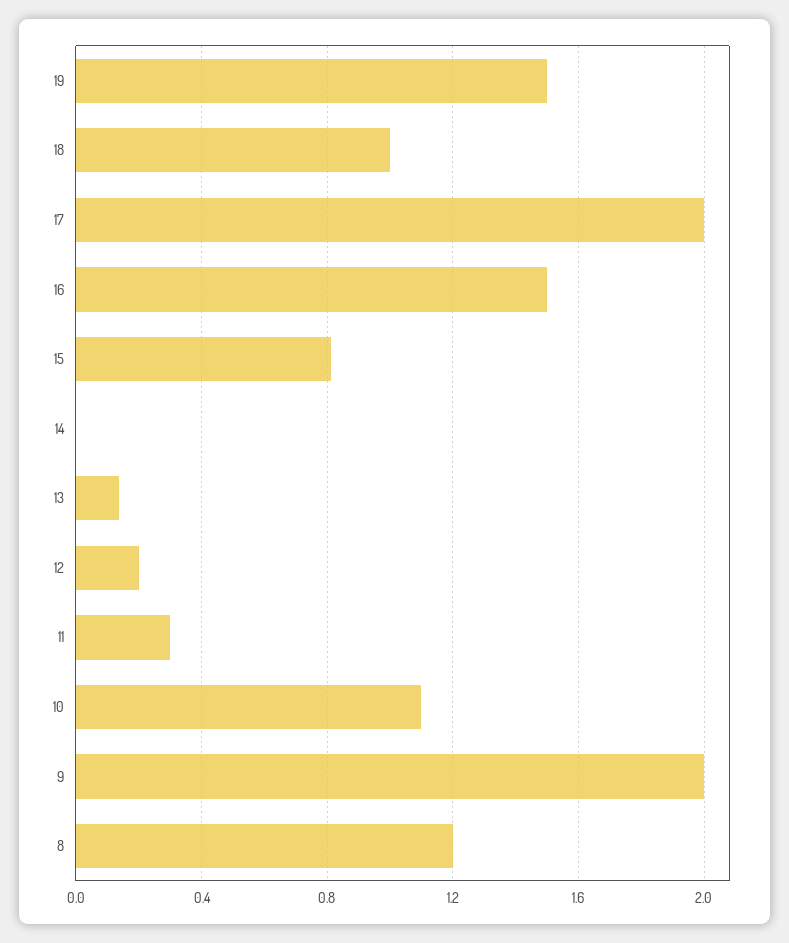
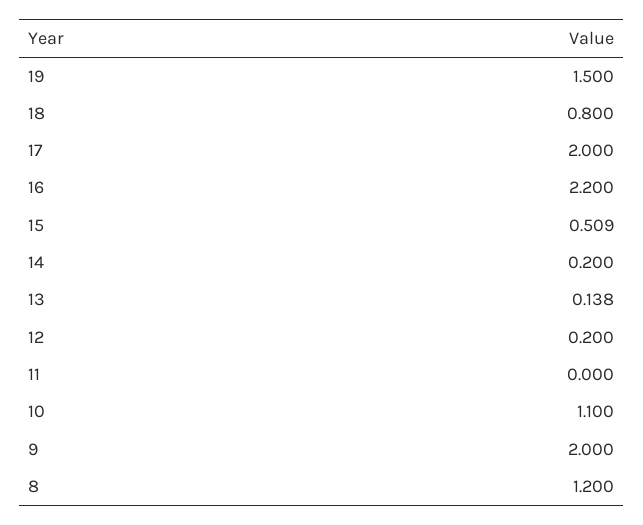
  {
    "19": 1.5,
-   "18": 1,
+   "18": 0.8,
    "17": 2,
-   "16": 1.5,
+   "16": 2.2,
-   "15": 0.8,
+   "15": 0.509,
-   "14": 0,
+   "14": 0.2,
    "13": 0.138,
    "12": 0.2,
-   "11": 0.3,
+   "11": 0,
    "10": 1.1,
    "9": 2,
    "8": 1.2
  }

